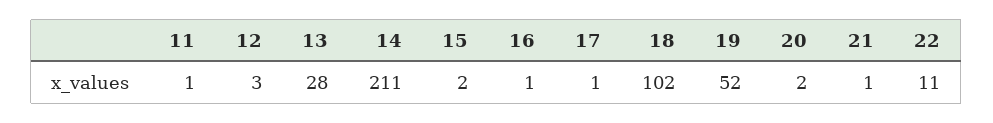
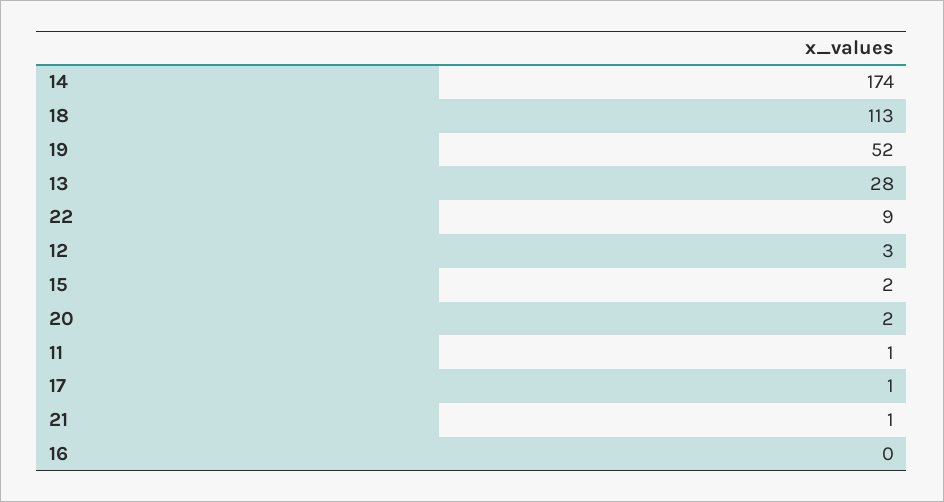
  {
    "11": 1,
    "12": 3,
    "13": 28,
-   "14": 211,
+   "14": 174,
    "15": 2,
-   "16": 1,
+   "16": 0,
    "17": 1,
-   "18": 102,
+   "18": 113,
    "19": 52,
    "20": 2,
    "21": 1,
-   "22": 11
+   "22": 9
  }

